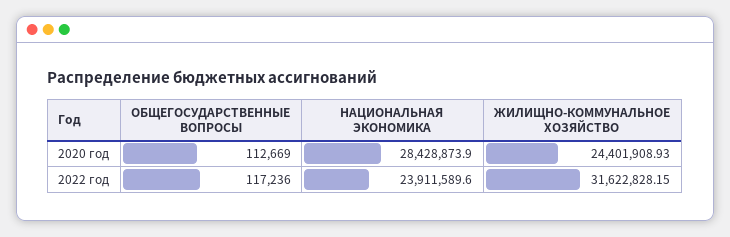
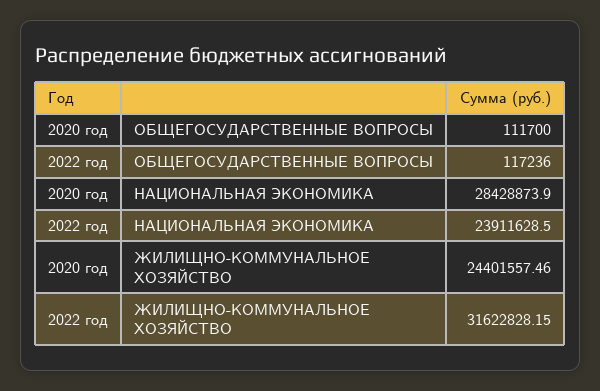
  {
    "ОБЩЕГОСУДАРСТВЕННЫЕ ВОПРОСЫ": {
-     "2020 год": 112669,
+     "2020 год": 111700,
      "2022 год": 117236
    },
    "НАЦИОНАЛЬНАЯ ЭКОНОМИКА": {
      "2020 год": 28428873.9,
-     "2022 год": 23911589.6
+     "2022 год": 23911628.5
    },
    "ЖИЛИЩНО-КОММУНАЛЬНОЕ ХОЗЯЙСТВО": {
-     "2020 год": 24401908.93,
+     "2020 год": 24401557.46,
      "2022 год": 31622828.15
    }
  }

